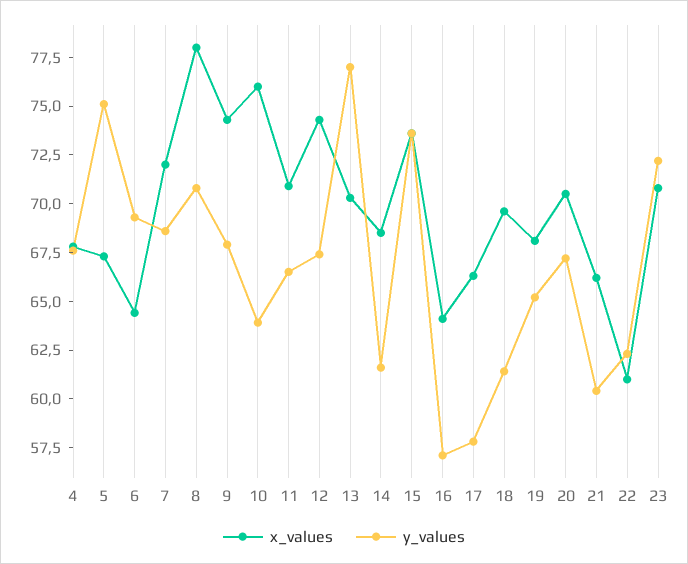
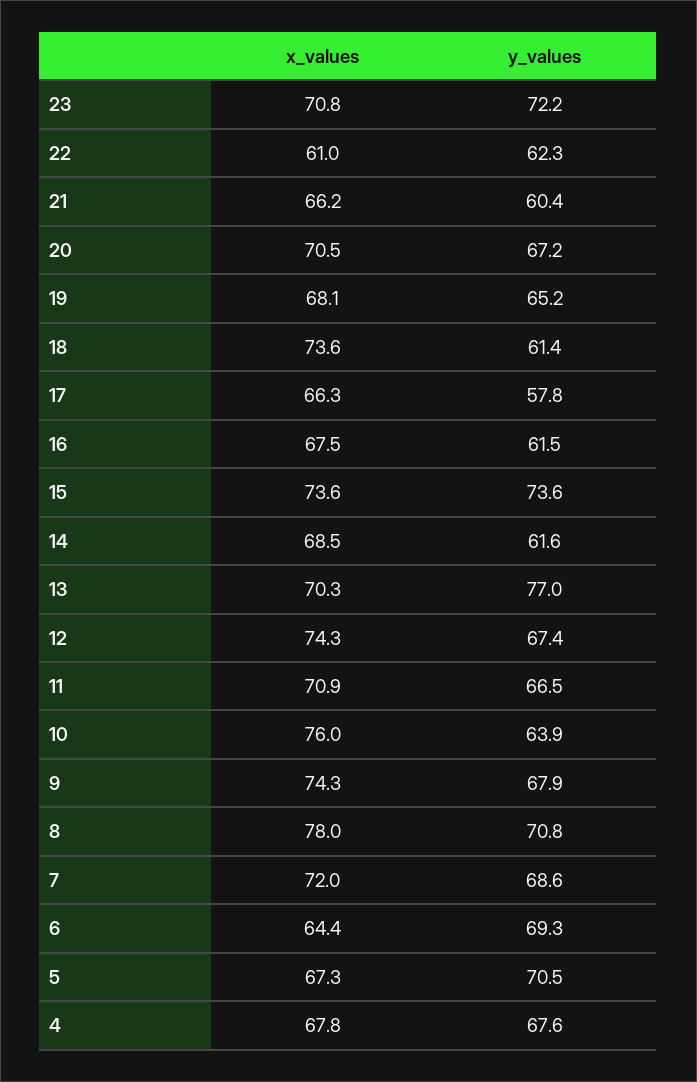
  {
    "x_values": {
      "4": 67.8,
      "5": 67.3,
      "6": 64.4,
      "7": 72,
      "8": 78,
      "9": 74.3,
      "10": 76,
      "11": 70.9,
      "12": 74.3,
      "13": 70.3,
      "14": 68.5,
      "15": 73.6,
-     "16": 64,
+     "16": 67.5,
      "17": 66.3,
-     "18": 69.5,
+     "18": 73.6,
      "19": 68.1,
      "20": 70.5,
      "21": 66.2,
      "22": 61,
      "23": 70.8
    },
    "y_values": {
      "4": 67.6,
-     "5": 75,
+     "5": 70.5,
      "6": 69.3,
      "7": 68.6,
      "8": 70.8,
      "9": 67.9,
      "10": 63.9,
      "11": 66.5,
      "12": 67.4,
      "13": 77,
      "14": 61.6,
      "15": 73.6,
-     "16": 57,
+     "16": 61.5,
      "17": 57.8,
      "18": 61.4,
      "19": 65.2,
      "20": 67.2,
      "21": 60.4,
      "22": 62.3,
      "23": 72.2
    }
  }

